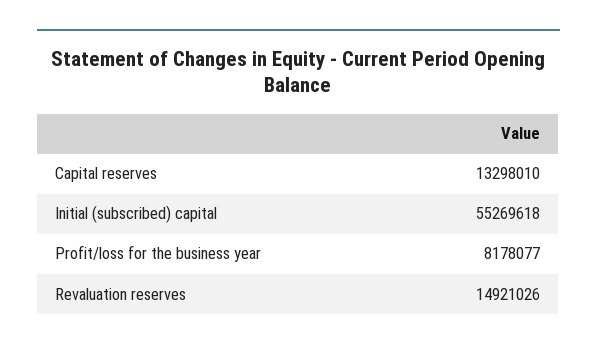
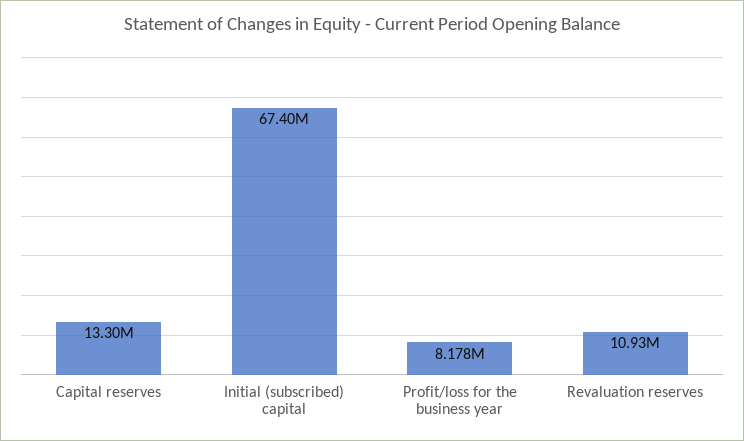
  {
    "Capital reserves": 13298010,
-   "Initial (subscribed) capital": 55269618,
+   "Initial (subscribed) capital": 67400000,
    "Profit/loss for the business year": 8178077,
-   "Revaluation reserves": 14921026
+   "Revaluation reserves": 10930000
  }

